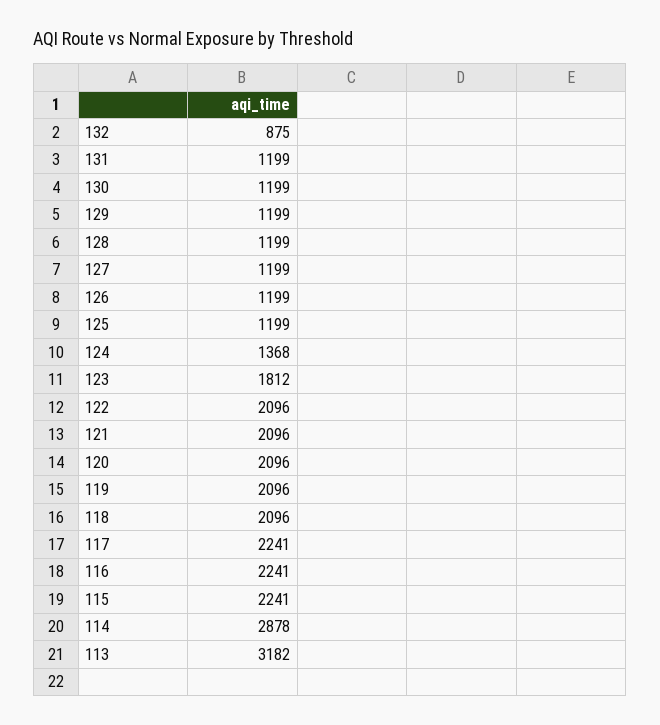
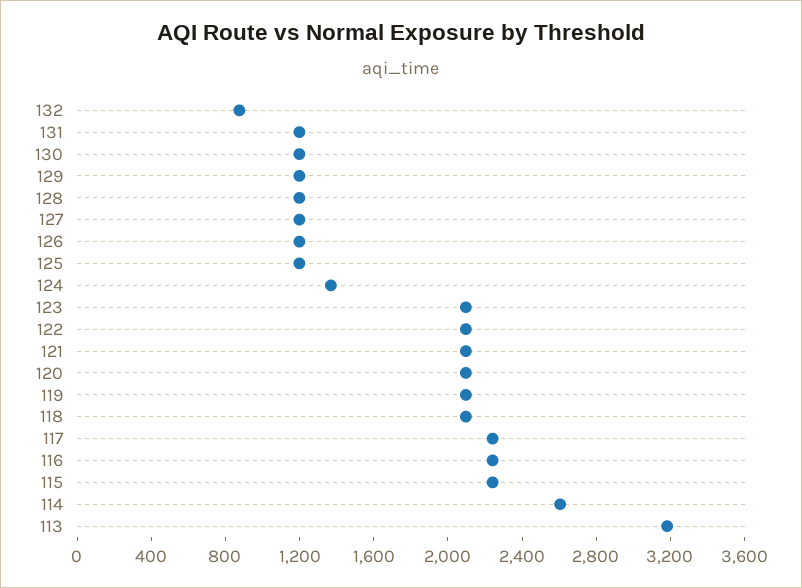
  {
    "132": 875,
    "131": 1199,
    "130": 1199,
    "129": 1199,
    "128": 1199,
    "127": 1199,
    "126": 1199,
    "125": 1199,
    "124": 1368,
-   "123": 1812,
+   "123": 2100,
    "122": 2096,
    "121": 2096,
    "120": 2096,
    "119": 2096,
    "118": 2096,
    "117": 2241,
    "116": 2241,
    "115": 2241,
-   "114": 2878,
+   "114": 2600,
    "113": 3182
  }

